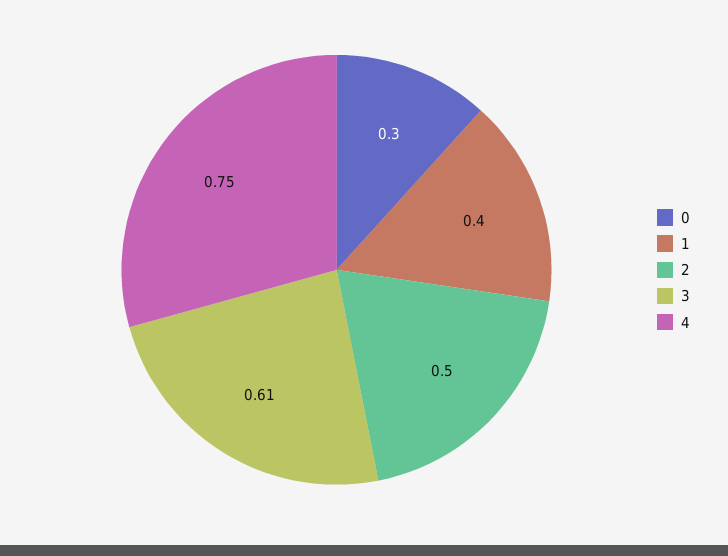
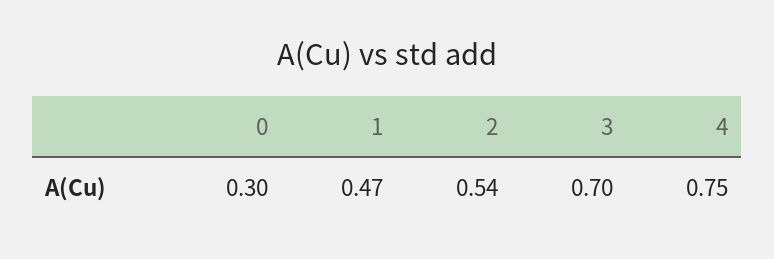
  {
    "0": 0.3,
-   "1": 0.4,
+   "1": 0.47,
-   "2": 0.5,
+   "2": 0.54,
-   "3": 0.61,
+   "3": 0.7,
    "4": 0.75
  }

